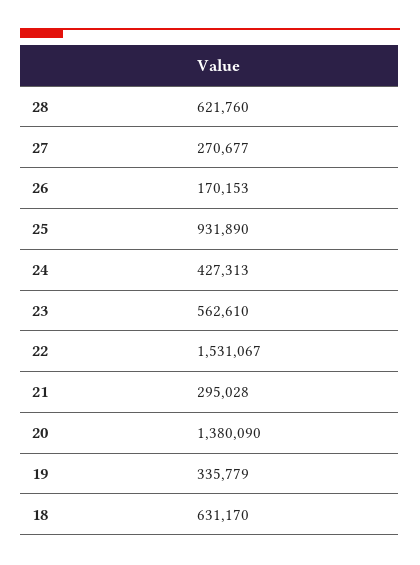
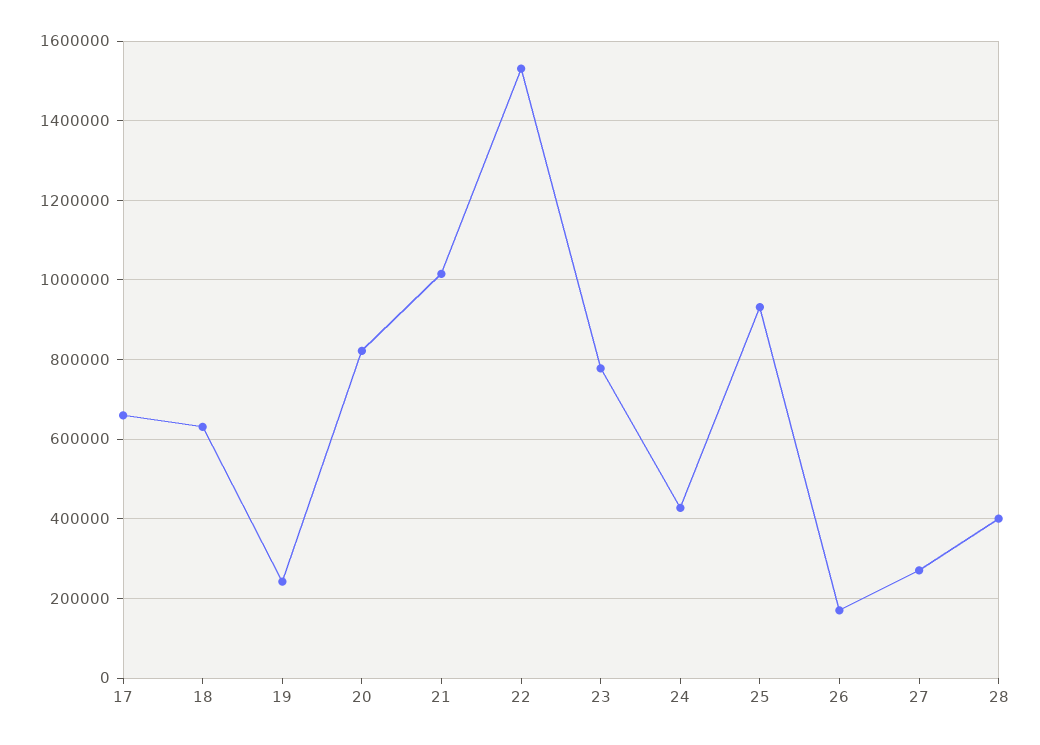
  {
-   "28": 621760,
+   "28": 400000,
    "27": 270677,
    "26": 170153,
    "25": 931890,
    "24": 427313,
-   "23": 562610,
+   "23": 780000,
    "22": 1531067,
-   "21": 295028,
+   "21": 1020000,
-   "20": 1380090,
+   "20": 820000,
-   "19": 335779,
+   "19": 240000,
-   "18": 631170
+   "18": 631170,
+   "17": 660000
  }

